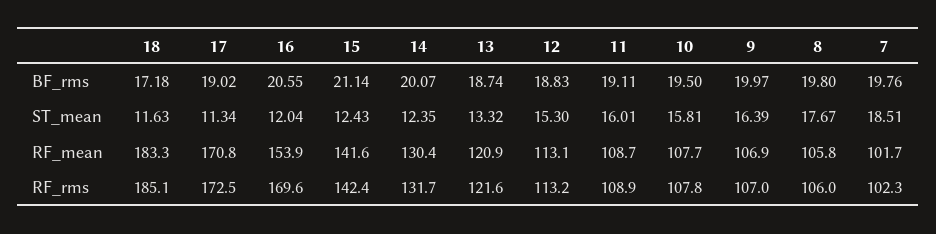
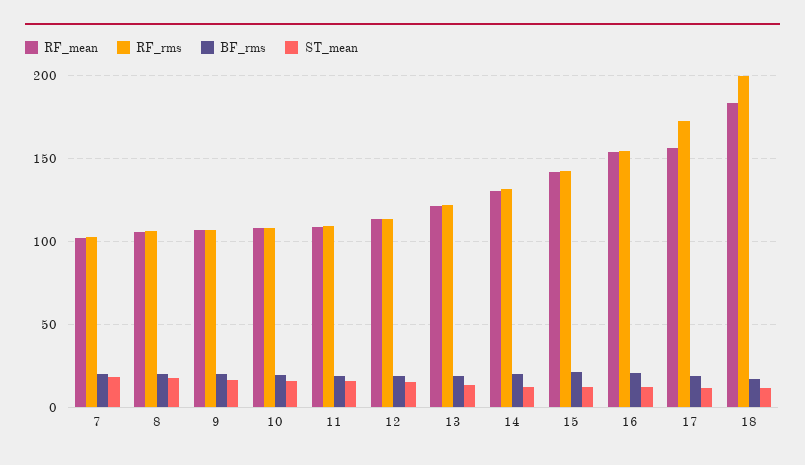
  {
    "BF_rms": {
      "18": 17.18,
      "17": 19.02,
      "16": 20.55,
      "15": 21.14,
      "14": 20.07,
      "13": 18.74,
      "12": 18.83,
      "11": 19.11,
      "10": 19.5,
      "9": 19.97,
      "8": 19.8,
      "7": 19.76
    },
    "ST_mean": {
      "18": 11.63,
      "17": 11.34,
      "16": 12.04,
      "15": 12.43,
      "14": 12.35,
      "13": 13.32,
      "12": 15.3,
      "11": 16.01,
      "10": 15.81,
      "9": 16.39,
      "8": 17.67,
      "7": 18.51
    },
    "RF_mean": {
      "18": 183.3,
-     "17": 170.8,
+     "17": 155,
      "16": 153.9,
      "15": 141.6,
      "14": 130.4,
      "13": 120.9,
      "12": 113.1,
      "11": 108.7,
      "10": 107.7,
      "9": 106.9,
      "8": 105.8,
      "7": 101.7
    },
    "RF_rms": {
-     "18": 185.1,
+     "18": 200,
      "17": 172.5,
-     "16": 169.6,
+     "16": 155,
      "15": 142.4,
      "14": 131.7,
      "13": 121.6,
      "12": 113.2,
      "11": 108.9,
      "10": 107.8,
      "9": 107,
      "8": 106,
      "7": 102.3
    }
  }

